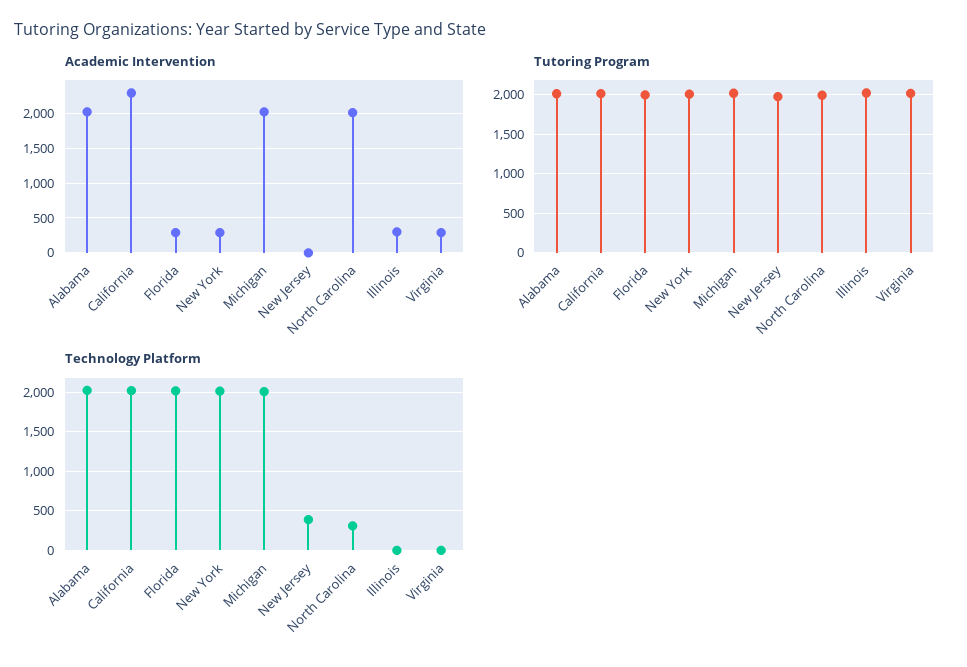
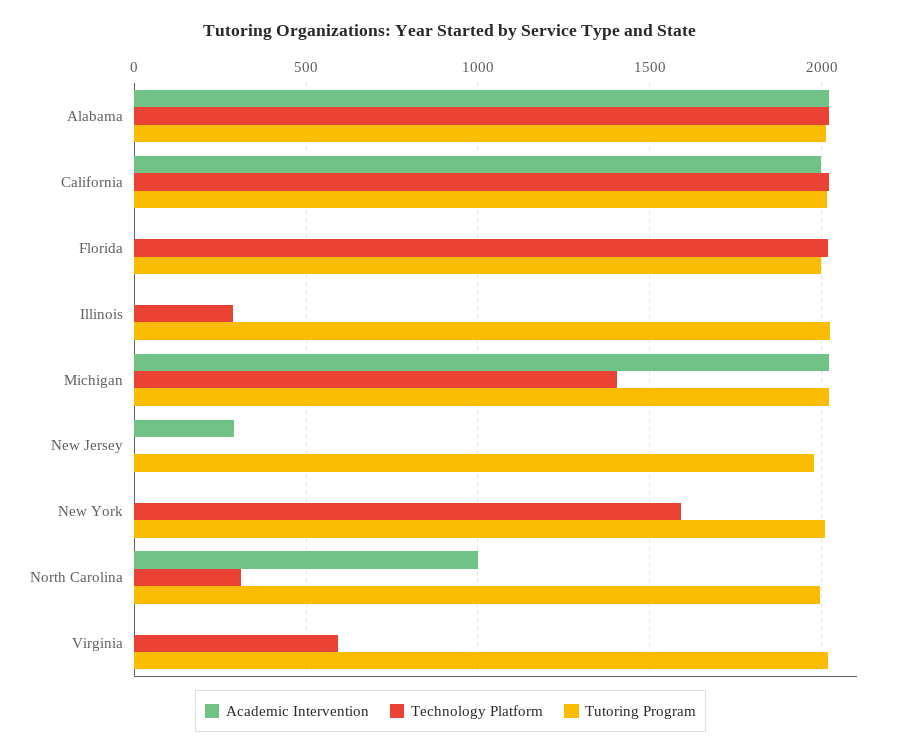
  {
    "Academic Intervention": {
      "Alabama": 2000,
-     "California": 2300,
+     "California": 2000,
-     "Florida": 300,
+     "Florida": 0,
-     "New York": 300,
+     "New York": 0,
      "Michigan": 2000,
-     "New Jersey": 0,
+     "New Jersey": 300,
-     "North Carolina": 2000,
+     "North Carolina": 1000,
-     "Illinois": 300,
+     "Illinois": 0,
-     "Virginia": 300
+     "Virginia": 0
    },
    "Tutoring Program": {
      "Alabama": 2000,
      "California": 2000,
      "Florida": 2000,
      "New York": 2000,
      "Michigan": 2000,
      "New Jersey": 2000,
      "North Carolina": 2000,
      "Illinois": 2000,
      "Virginia": 2000
    },
    "Technology Platform": {
      "Alabama": 2000,
      "California": 2000,
      "Florida": 2000,
-     "New York": 2000,
+     "New York": 1600,
-     "Michigan": 2000,
+     "Michigan": 1400,
-     "New Jersey": 400,
+     "New Jersey": 0,
      "North Carolina": 300,
-     "Illinois": 0,
+     "Illinois": 300,
-     "Virginia": 0
+     "Virginia": 600
    }
  }

